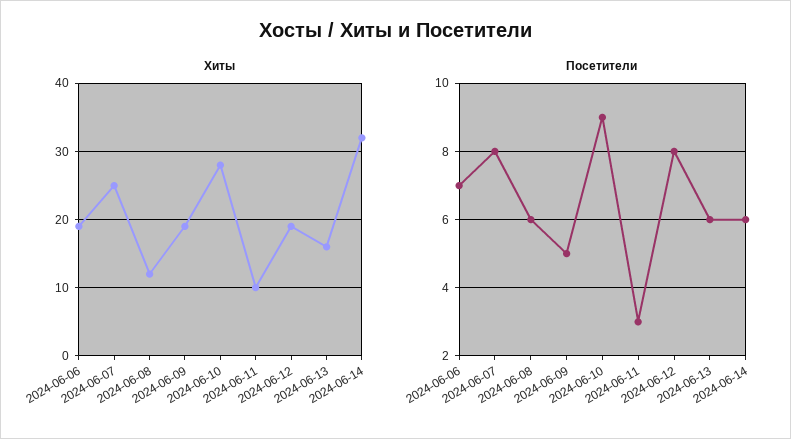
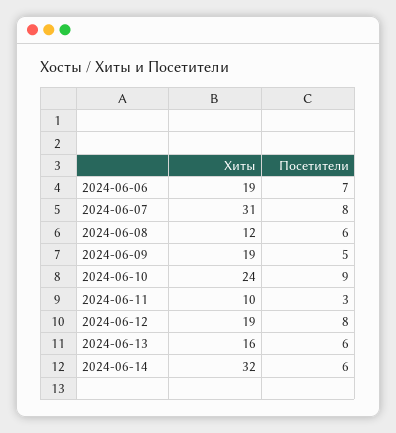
  {
    "Хиты": {
      "2024-06-06": 19,
-     "2024-06-07": 25,
+     "2024-06-07": 31,
      "2024-06-08": 12,
      "2024-06-09": 19,
-     "2024-06-10": 28,
+     "2024-06-10": 24,
      "2024-06-11": 10,
      "2024-06-12": 19,
      "2024-06-13": 16,
      "2024-06-14": 32
    },
    "Посетители": {
      "2024-06-06": 7,
      "2024-06-07": 8,
      "2024-06-08": 6,
      "2024-06-09": 5,
      "2024-06-10": 9,
      "2024-06-11": 3,
      "2024-06-12": 8,
      "2024-06-13": 6,
      "2024-06-14": 6
    }
  }

